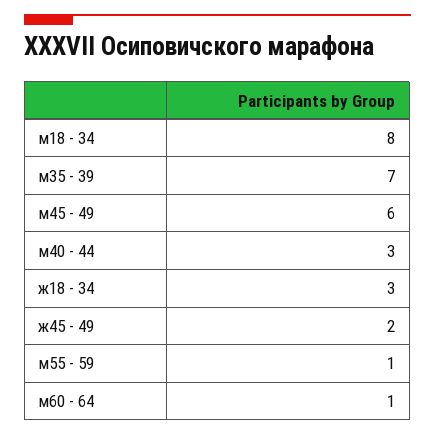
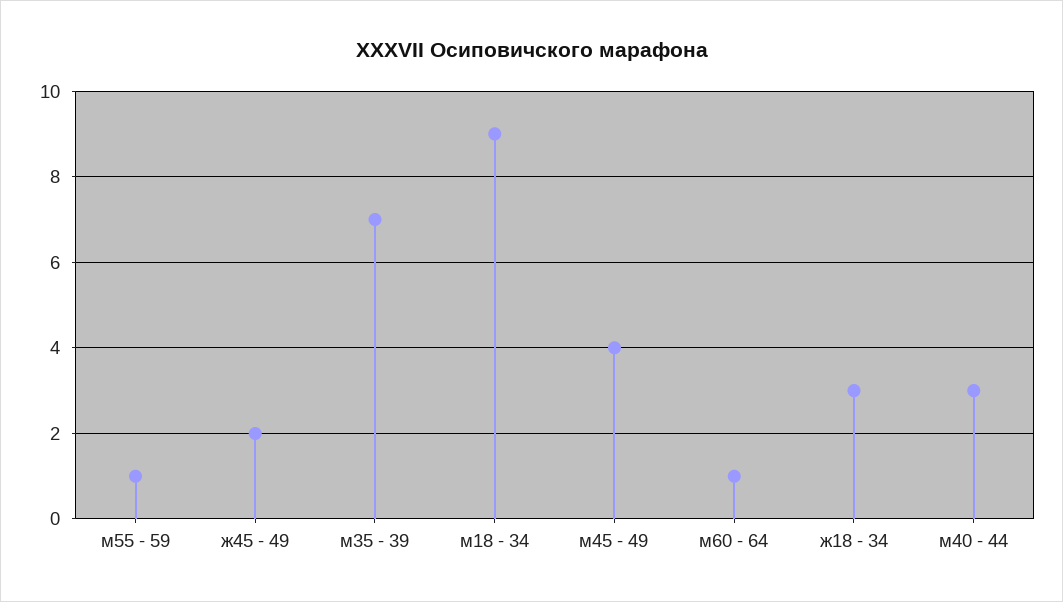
  {
-   "м18 - 34": 8,
+   "м18 - 34": 9,
    "м35 - 39": 7,
-   "м45 - 49": 6,
+   "м45 - 49": 4,
    "м40 - 44": 3,
    "ж18 - 34": 3,
    "ж45 - 49": 2,
    "м55 - 59": 1,
    "м60 - 64": 1
  }

